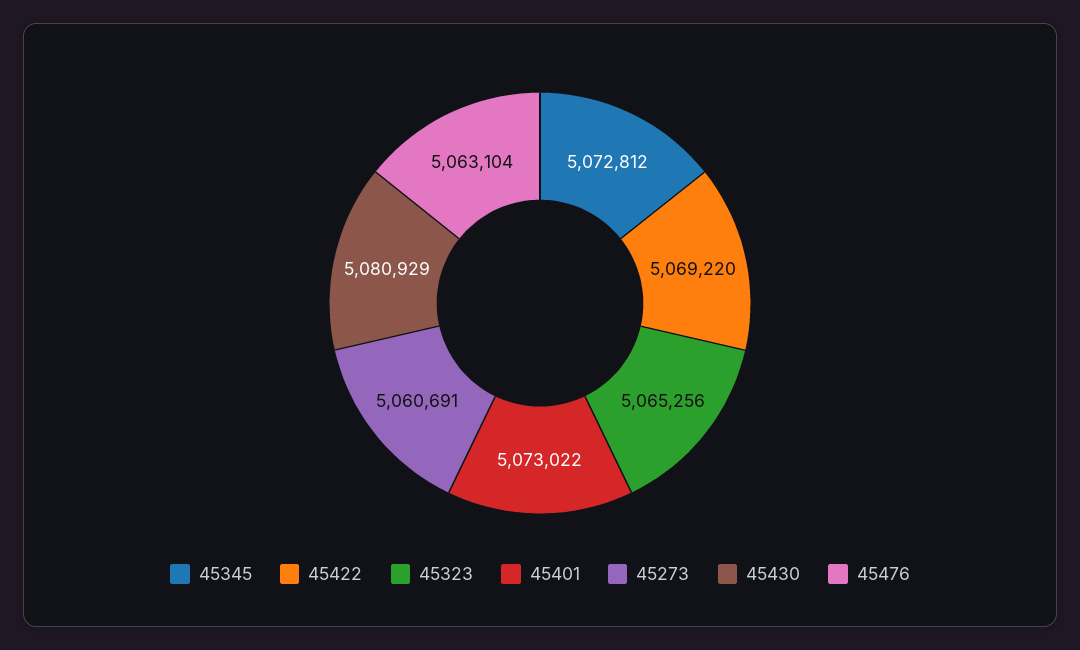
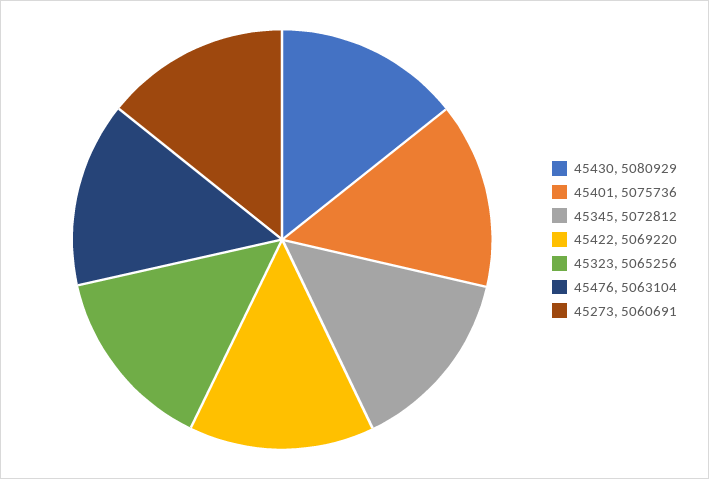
  {
    "45345": 5072812,
    "45422": 5069220,
    "45323": 5065256,
-   "45401": 5073022,
+   "45401": 5075736,
    "45273": 5060691,
    "45430": 5080929,
    "45476": 5063104
  }

